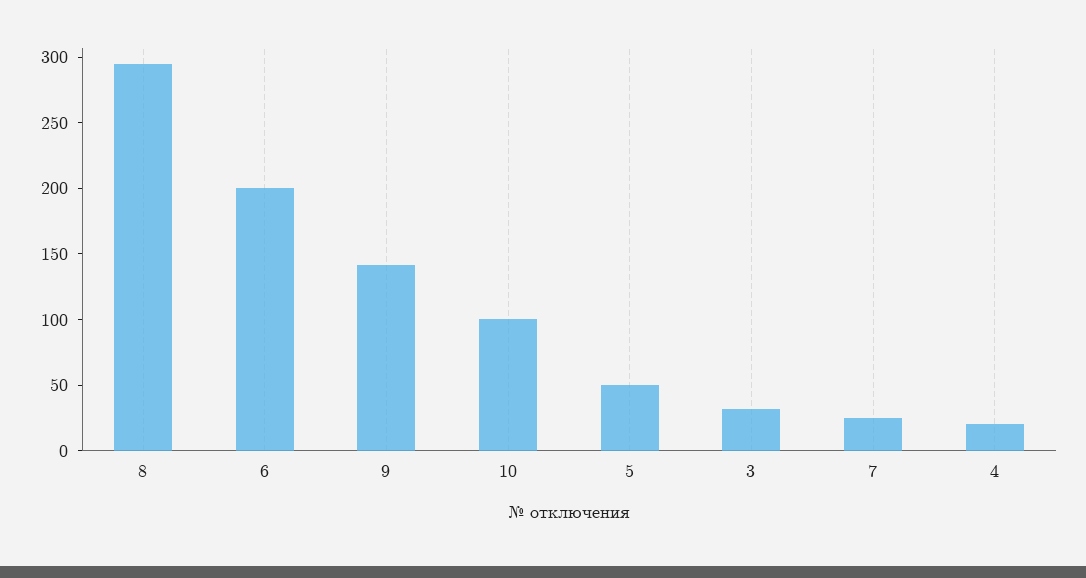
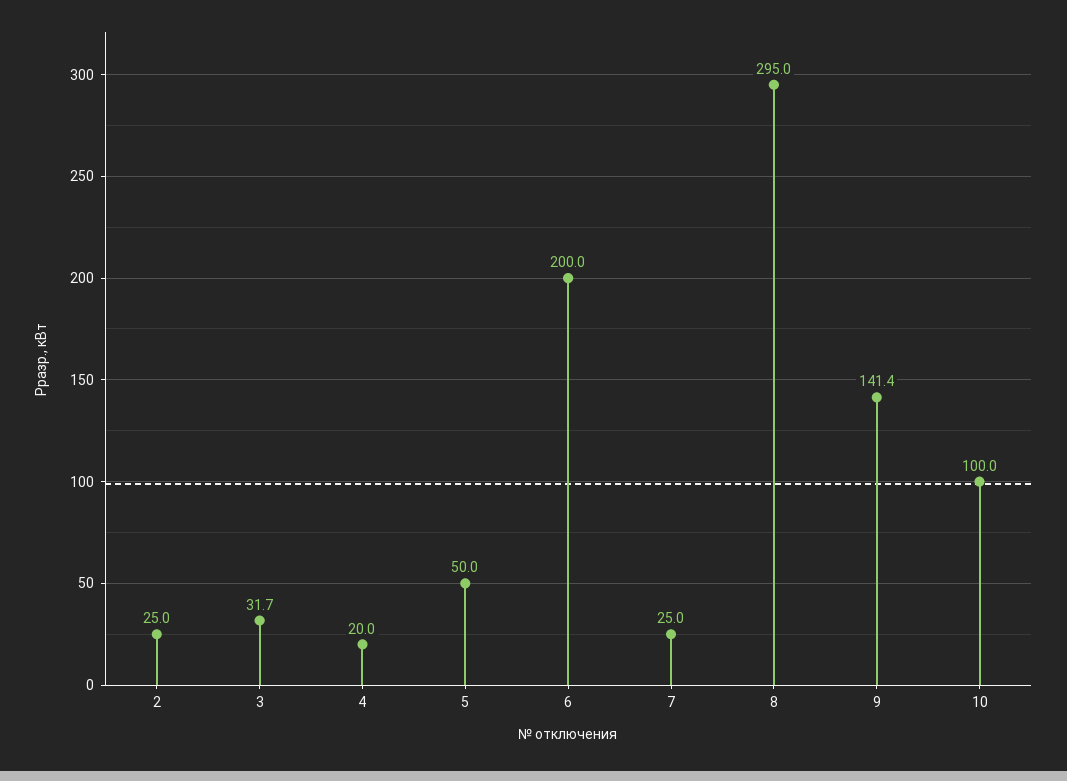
  {
    "8": 295,
    "6": 200,
    "9": 141.4,
    "10": 100,
    "5": 50,
    "3": 31.7,
    "7": 25,
-   "4": 20
+   "4": 20,
+   "2": 25
  }

